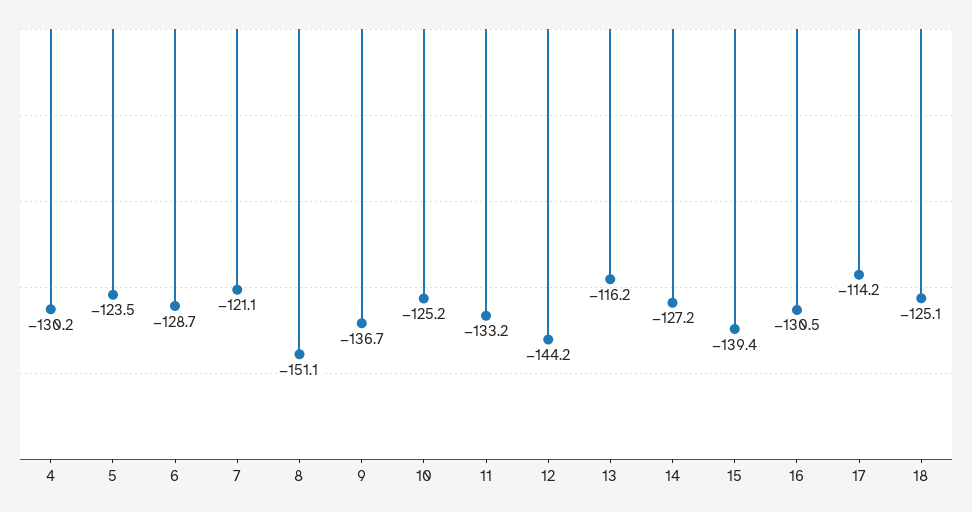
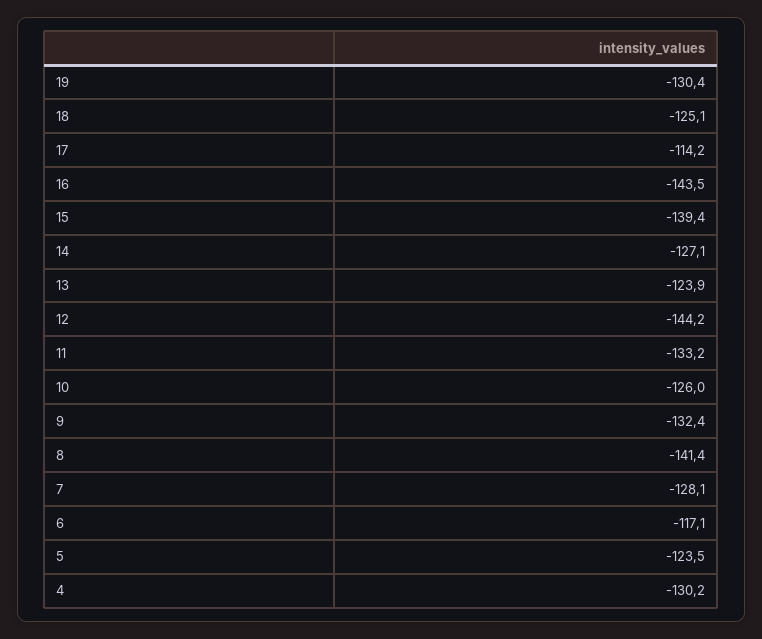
  {
    "4": -130.2,
    "5": -123.5,
-   "6": -128.7,
+   "6": -117.1,
-   "7": -121.1,
+   "7": -128.1,
-   "8": -151.1,
+   "8": -141.4,
-   "9": -136.7,
+   "9": -132.4,
-   "10": -125.2,
+   "10": -126,
    "11": -133.2,
    "12": -144.2,
-   "13": -116.2,
+   "13": -123.9,
-   "14": -127.2,
+   "14": -127.1,
    "15": -139.4,
-   "16": -130.5,
+   "16": -143.5,
    "17": -114.2,
-   "18": -125.1
+   "18": -125.1,
+   "19": -130.4
  }

